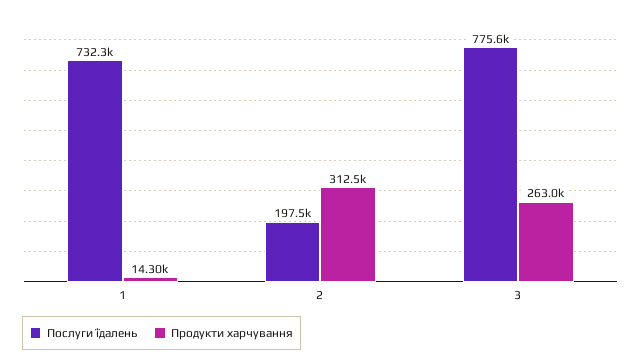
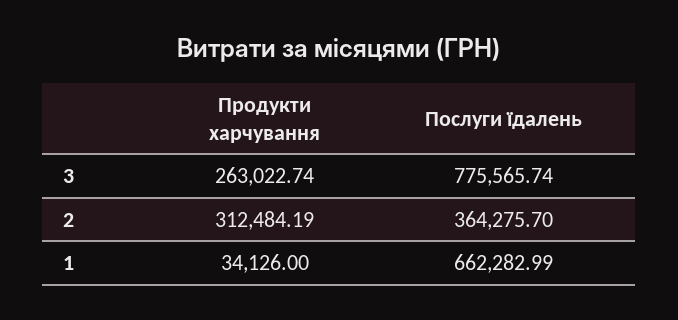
  {
    "Послуги їдалень": {
-     "1": 732300,
+     "1": 662282.99,
-     "2": 197500,
+     "2": 364275.7,
      "3": 775565.74
    },
    "Продукти харчування": {
-     "1": 14300,
+     "1": 34126,
      "2": 312484.19,
      "3": 263022.74
    }
  }

